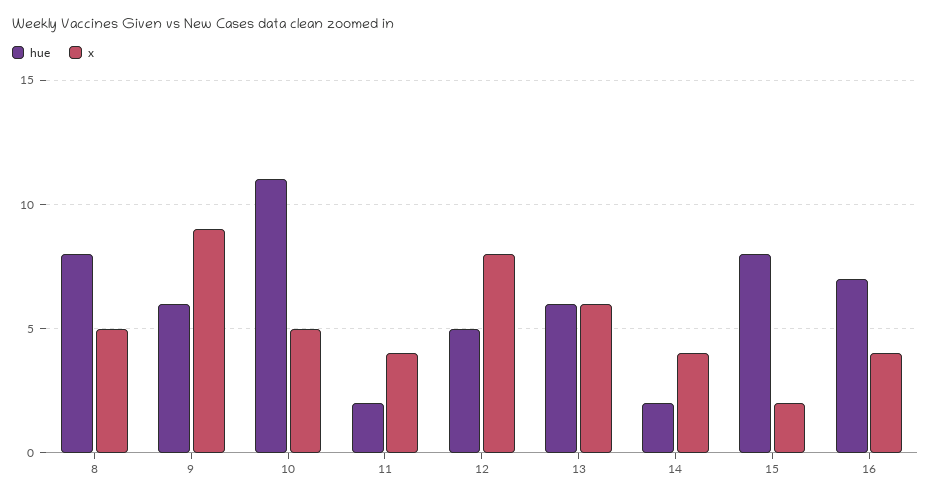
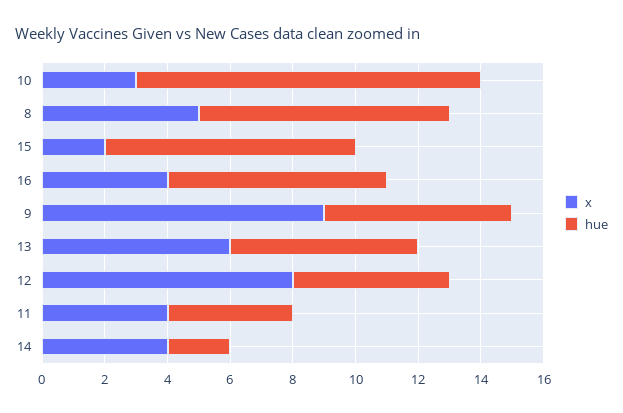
  {
    "hue": {
      "8": 8,
      "9": 6,
      "10": 11,
-     "11": 2,
+     "11": 4,
      "12": 5,
      "13": 6,
      "14": 2,
      "15": 8,
      "16": 7
    },
    "x": {
      "8": 5,
      "9": 9,
-     "10": 5,
+     "10": 3,
      "11": 4,
      "12": 8,
      "13": 6,
      "14": 4,
      "15": 2,
      "16": 4
    }
  }

